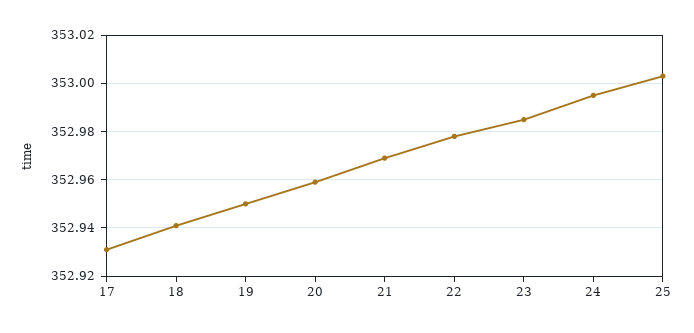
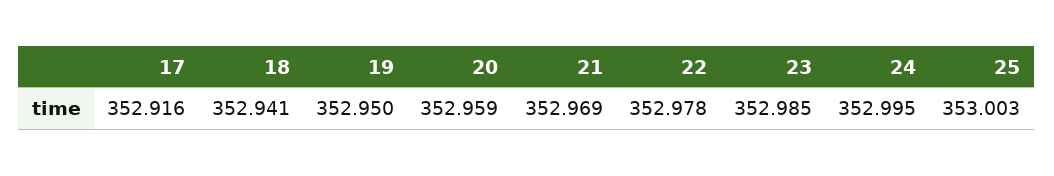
  {
-   "17": 352.93,
+   "17": 352.916,
    "18": 352.941,
    "19": 352.95,
    "20": 352.959,
    "21": 352.969,
    "22": 352.978,
    "23": 352.985,
    "24": 352.995,
    "25": 353.003
  }

